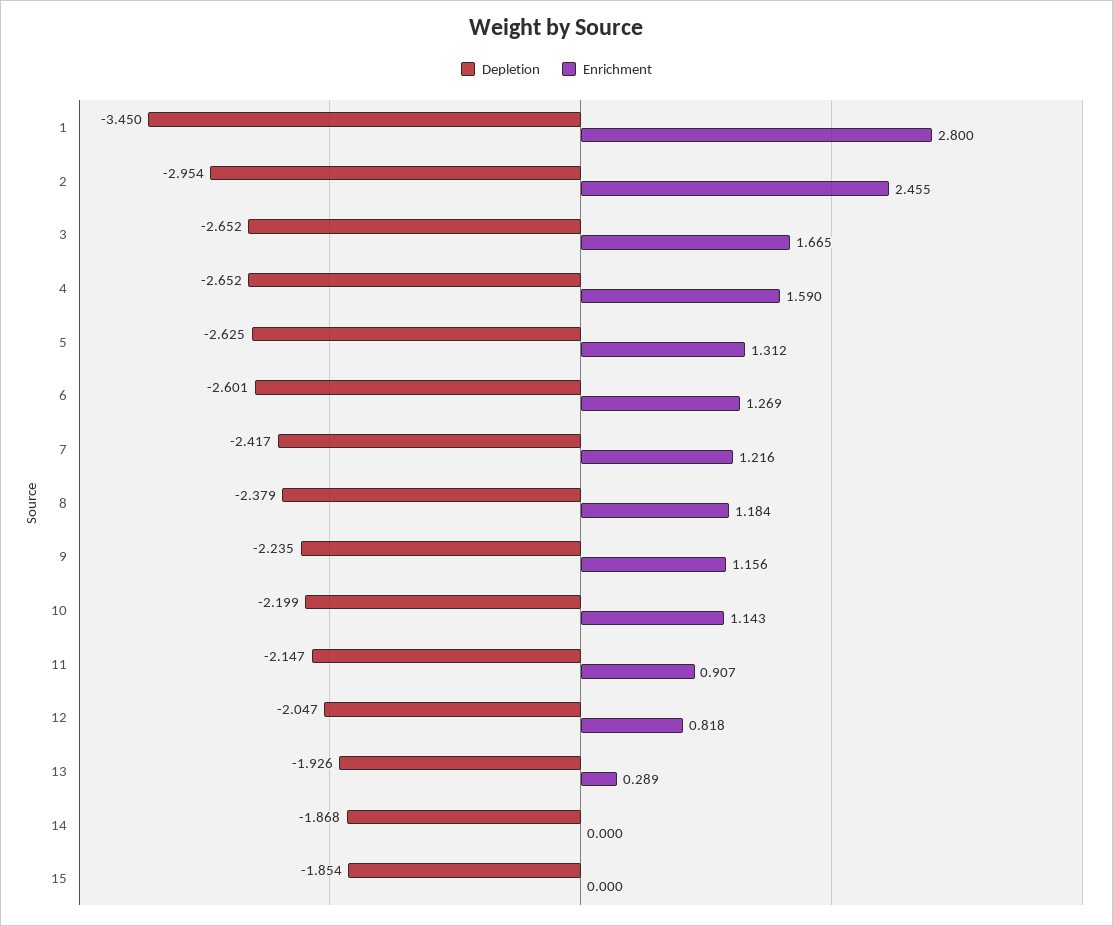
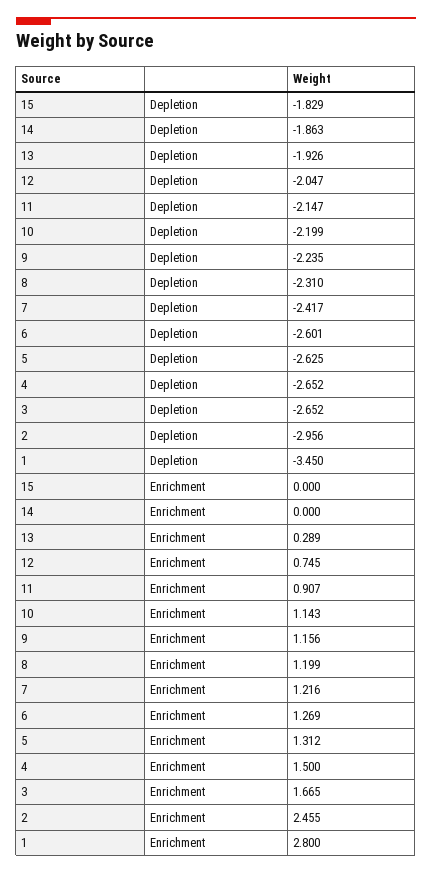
  {
    "Depletion": {
      "1": -3.45,
-     "2": -2.954,
+     "2": -2.956,
      "3": -2.652,
      "4": -2.652,
      "5": -2.625,
      "6": -2.601,
      "7": -2.417,
-     "8": -2.379,
+     "8": -2.31,
      "9": -2.235,
      "10": -2.199,
      "11": -2.147,
      "12": -2.047,
      "13": -1.926,
-     "14": -1.868,
+     "14": -1.863,
-     "15": -1.854
+     "15": -1.829
    },
    "Enrichment": {
      "1": 2.8,
      "2": 2.455,
      "3": 1.665,
-     "4": 1.59,
+     "4": 1.5,
      "5": 1.312,
      "6": 1.269,
      "7": 1.216,
-     "8": 1.184,
+     "8": 1.199,
      "9": 1.156,
      "10": 1.143,
      "11": 0.907,
-     "12": 0.818,
+     "12": 0.745,
      "13": 0.289,
      "14": 0,
      "15": 0
    }
  }

